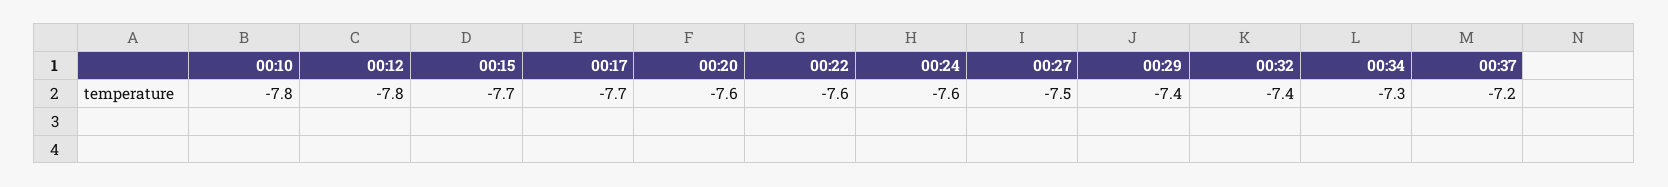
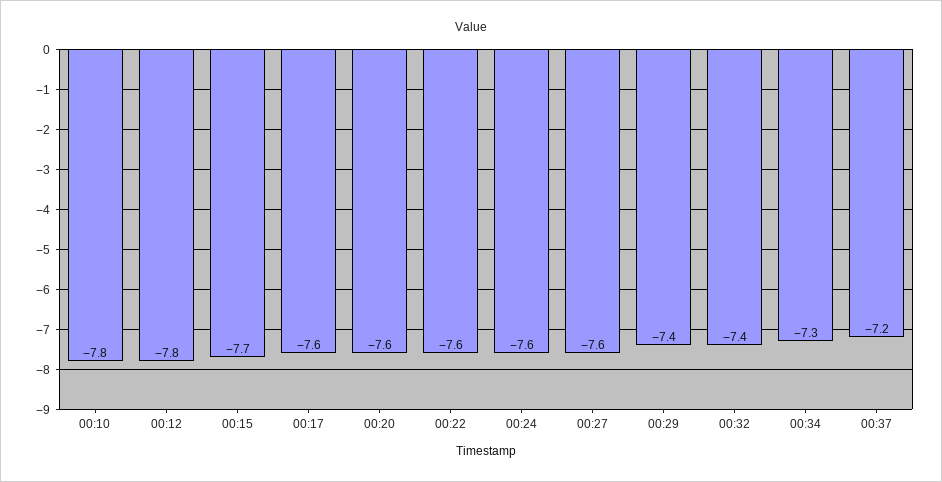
  {
    "00:10": -7.8,
    "00:12": -7.8,
    "00:15": -7.7,
-   "00:17": -7.7,
+   "00:17": -7.6,
    "00:20": -7.6,
    "00:22": -7.6,
    "00:24": -7.6,
-   "00:27": -7.5,
+   "00:27": -7.6,
    "00:29": -7.4,
    "00:32": -7.4,
    "00:34": -7.3,
    "00:37": -7.2
  }

